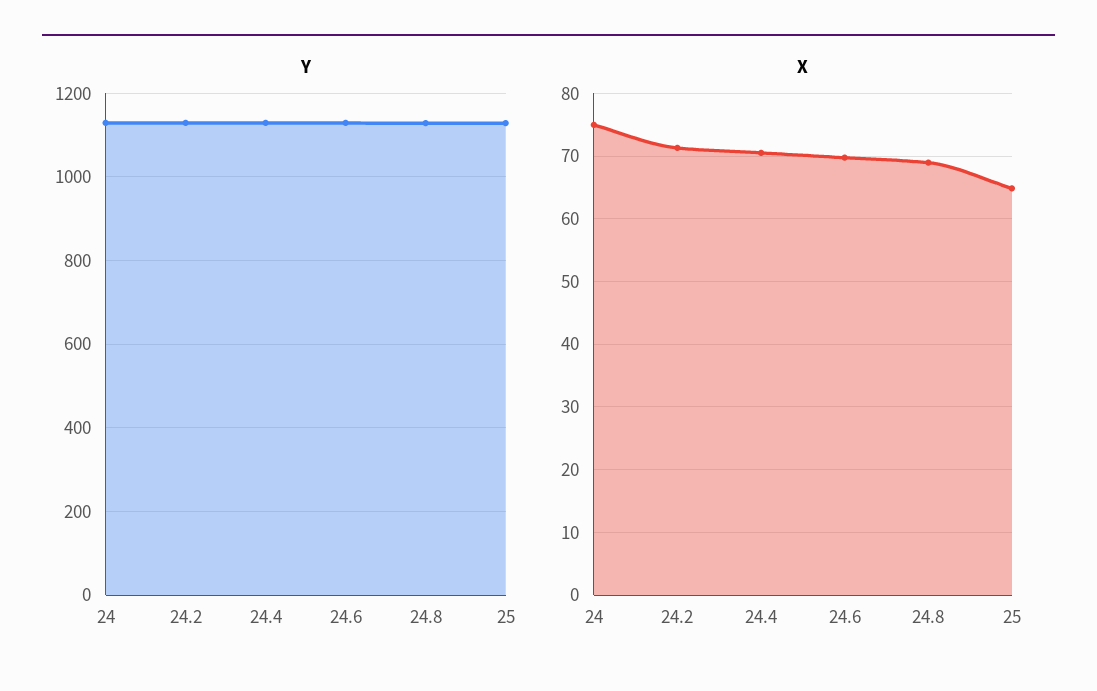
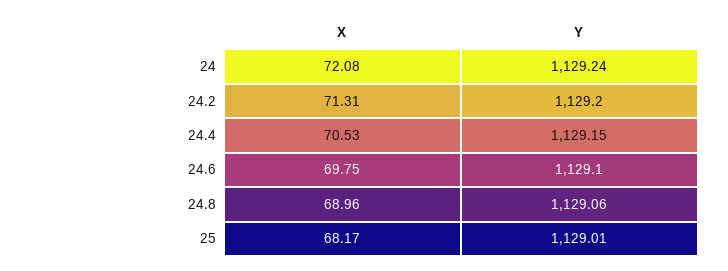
  {
    "Y": {
      "24": 1129.24,
      "24.2": 1129.2,
      "24.4": 1129.15,
      "24.6": 1129.1,
      "24.8": 1129.06,
      "25": 1129.01
    },
    "X": {
-     "24": 75,
+     "24": 72.08,
      "24.2": 71.31,
      "24.4": 70.53,
      "24.6": 69.75,
      "24.8": 68.96,
-     "25": 65
+     "25": 68.17
    }
  }

